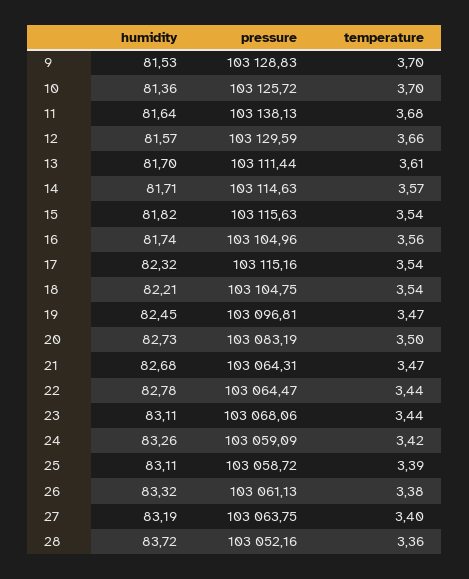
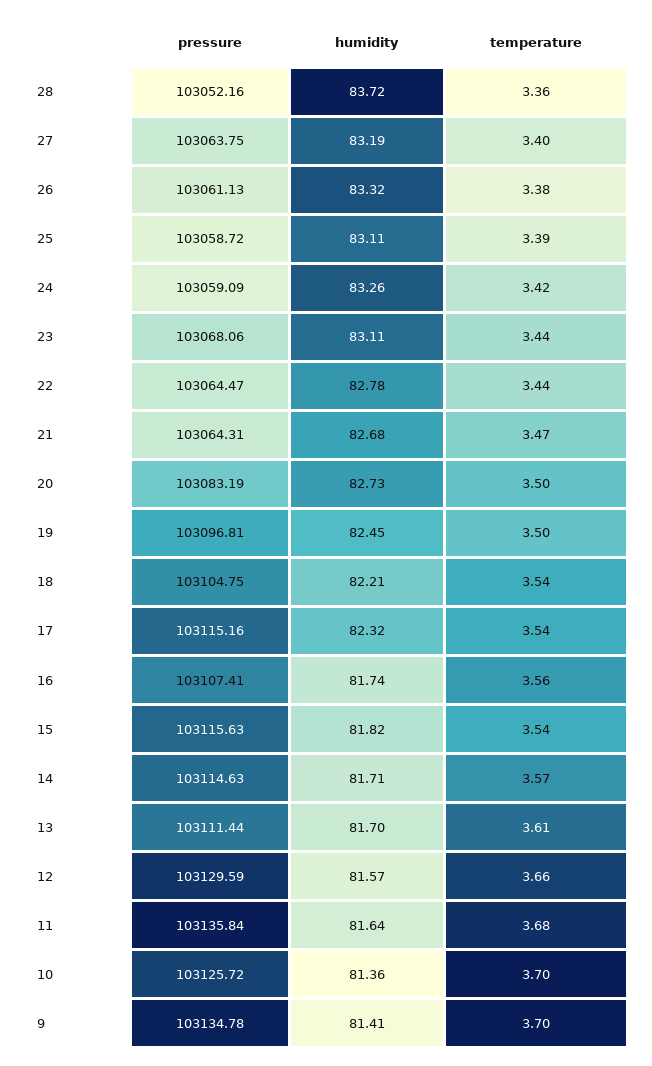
  {
    "humidity": {
-     "9": 81.53,
+     "9": 81.41,
      "10": 81.36,
      "11": 81.64,
      "12": 81.57,
      "13": 81.7,
      "14": 81.71,
      "15": 81.82,
      "16": 81.74,
      "17": 82.32,
      "18": 82.21,
      "19": 82.45,
      "20": 82.73,
      "21": 82.68,
      "22": 82.78,
      "23": 83.11,
      "24": 83.26,
      "25": 83.11,
      "26": 83.32,
      "27": 83.19,
      "28": 83.72
    },
    "pressure": {
-     "9": 103128.83,
+     "9": 103134.78,
      "10": 103125.72,
-     "11": 103138.13,
+     "11": 103135.84,
      "12": 103129.59,
      "13": 103111.44,
      "14": 103114.63,
      "15": 103115.63,
-     "16": 103104.96,
+     "16": 103107.41,
      "17": 103115.16,
      "18": 103104.75,
      "19": 103096.81,
      "20": 103083.19,
      "21": 103064.31,
      "22": 103064.47,
      "23": 103068.06,
      "24": 103059.09,
      "25": 103058.72,
      "26": 103061.13,
      "27": 103063.75,
      "28": 103052.16
    },
    "temperature": {
      "9": 3.7,
      "10": 3.7,
      "11": 3.68,
      "12": 3.66,
      "13": 3.61,
      "14": 3.57,
      "15": 3.54,
      "16": 3.56,
      "17": 3.54,
      "18": 3.54,
-     "19": 3.47,
+     "19": 3.5,
      "20": 3.5,
      "21": 3.47,
      "22": 3.44,
      "23": 3.44,
      "24": 3.42,
      "25": 3.39,
      "26": 3.38,
      "27": 3.4,
      "28": 3.36
    }
  }

